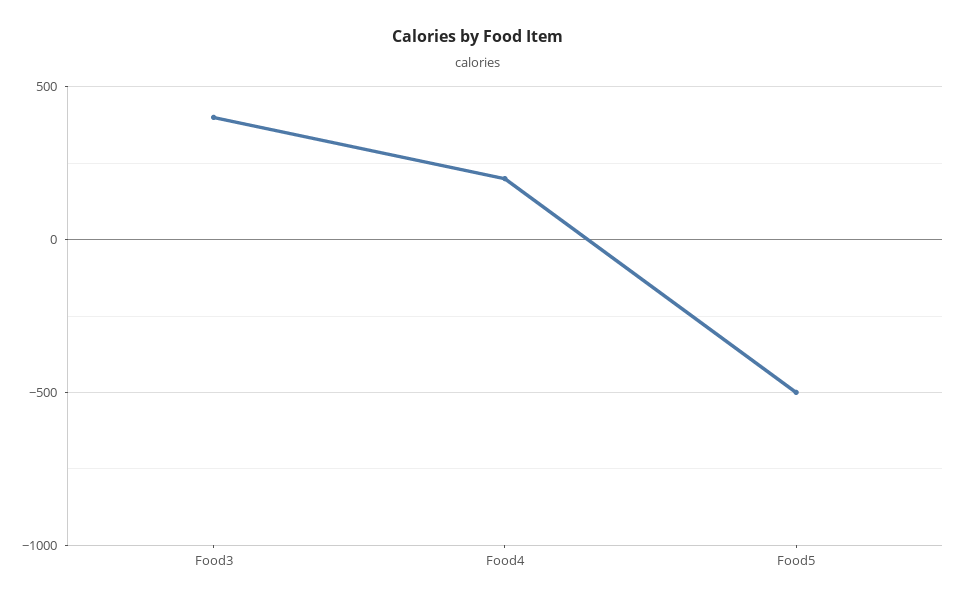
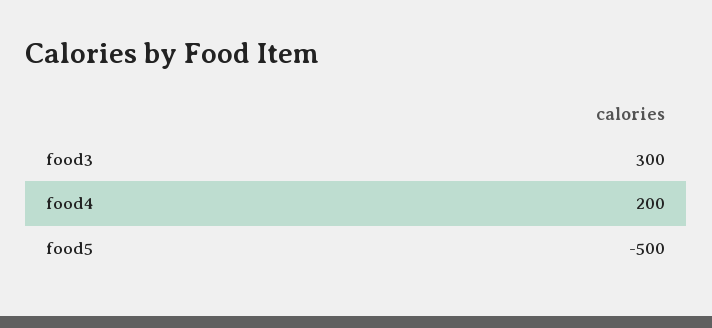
  {
-   "Food3": 400,
+   "Food3": 300,
    "Food4": 200,
    "Food5": -500
  }

